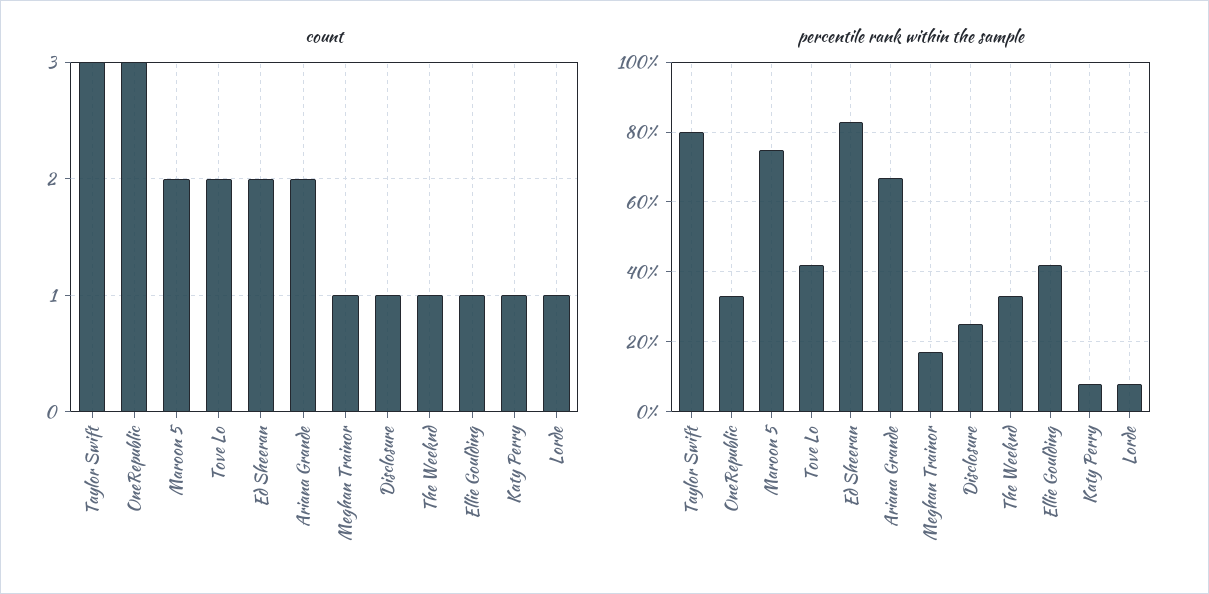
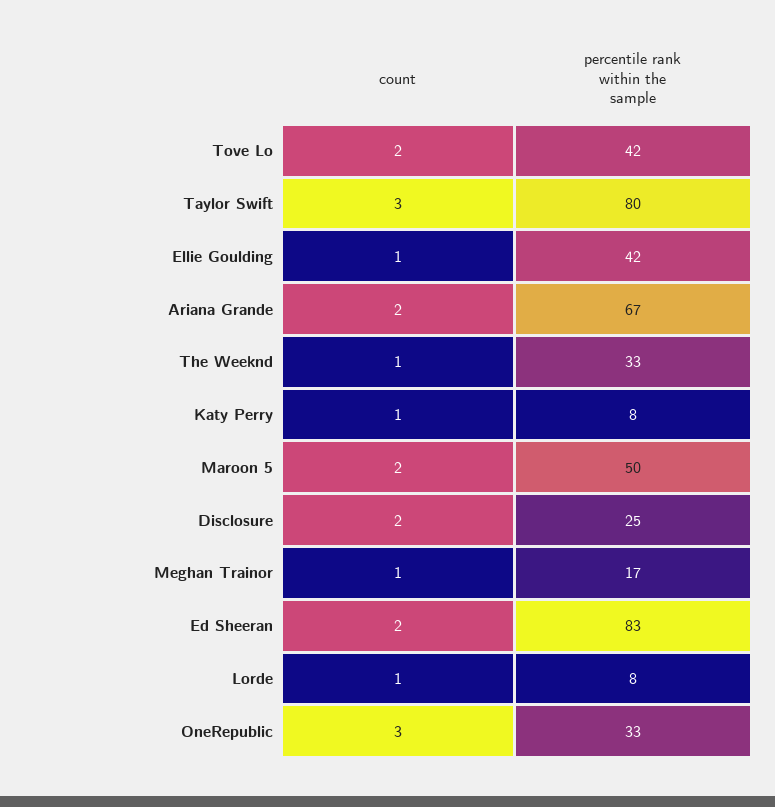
  {
    "count": {
      "Taylor Swift": 3,
      "OneRepublic": 3,
      "Maroon 5": 2,
      "Tove Lo": 2,
      "Ed Sheeran": 2,
      "Ariana Grande": 2,
      "Meghan Trainor": 1,
-     "Disclosure": 1,
+     "Disclosure": 2,
      "The Weeknd": 1,
      "Ellie Goulding": 1,
      "Katy Perry": 1,
      "Lorde": 1
    },
    "percentile rank within the sample": {
      "Taylor Swift": 80,
      "OneRepublic": 33,
-     "Maroon 5": 75,
+     "Maroon 5": 50,
      "Tove Lo": 42,
      "Ed Sheeran": 83,
      "Ariana Grande": 67,
      "Meghan Trainor": 17,
      "Disclosure": 25,
      "The Weeknd": 33,
      "Ellie Goulding": 42,
      "Katy Perry": 8,
      "Lorde": 8
    }
  }

